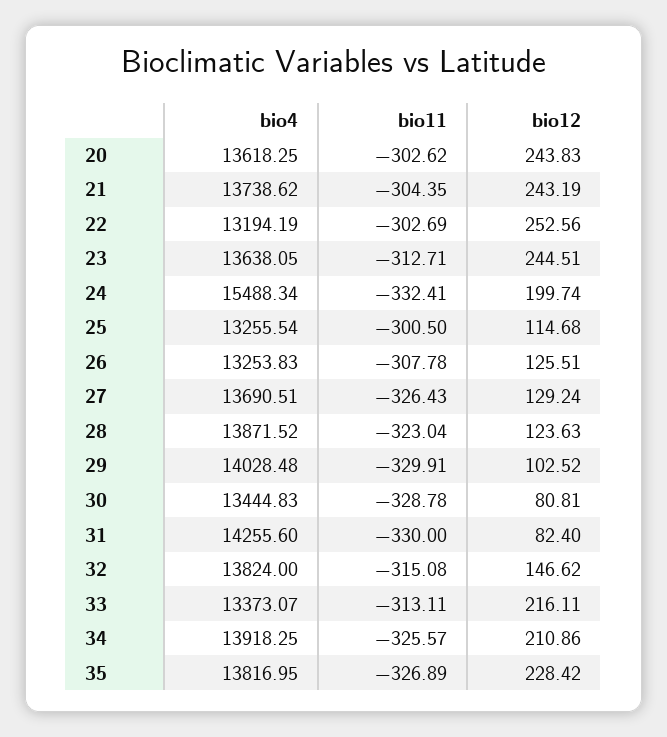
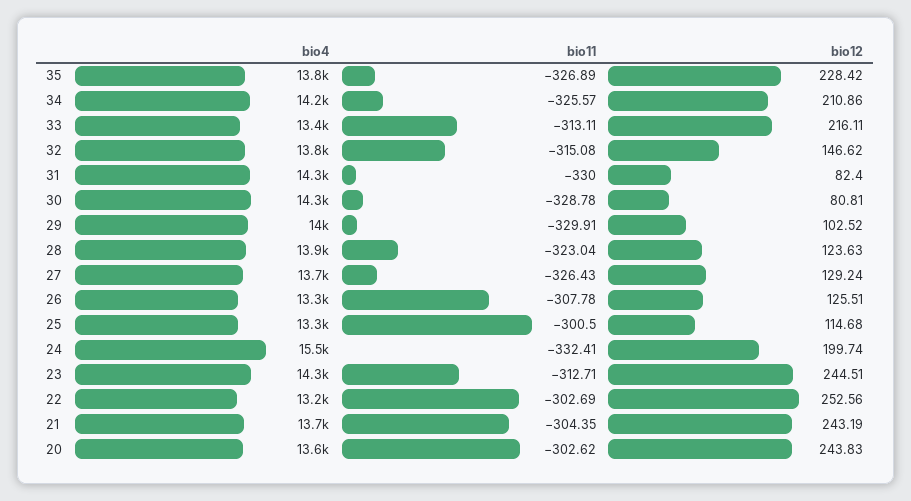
  {
    "bio4": {
      "20": 13618.25,
      "21": 13738.62,
      "22": 13194.19,
-     "23": 13638.05,
+     "23": 14300,
      "24": 15488.34,
      "25": 13255.54,
      "26": 13253.83,
      "27": 13690.51,
      "28": 13871.52,
      "29": 14028.48,
-     "30": 13444.83,
+     "30": 14300,
      "31": 14255.6,
      "32": 13824,
      "33": 13373.07,
-     "34": 13918.25,
+     "34": 14200,
      "35": 13816.95
    },
    "bio11": {
      "20": -302.62,
      "21": -304.35,
      "22": -302.69,
      "23": -312.71,
      "24": -332.41,
      "25": -300.5,
      "26": -307.78,
      "27": -326.43,
      "28": -323.04,
      "29": -329.91,
      "30": -328.78,
      "31": -330,
      "32": -315.08,
      "33": -313.11,
      "34": -325.57,
      "35": -326.89
    },
    "bio12": {
      "20": 243.83,
      "21": 243.19,
      "22": 252.56,
      "23": 244.51,
      "24": 199.74,
      "25": 114.68,
      "26": 125.51,
      "27": 129.24,
      "28": 123.63,
      "29": 102.52,
      "30": 80.81,
      "31": 82.4,
      "32": 146.62,
      "33": 216.11,
      "34": 210.86,
      "35": 228.42
    }
  }

